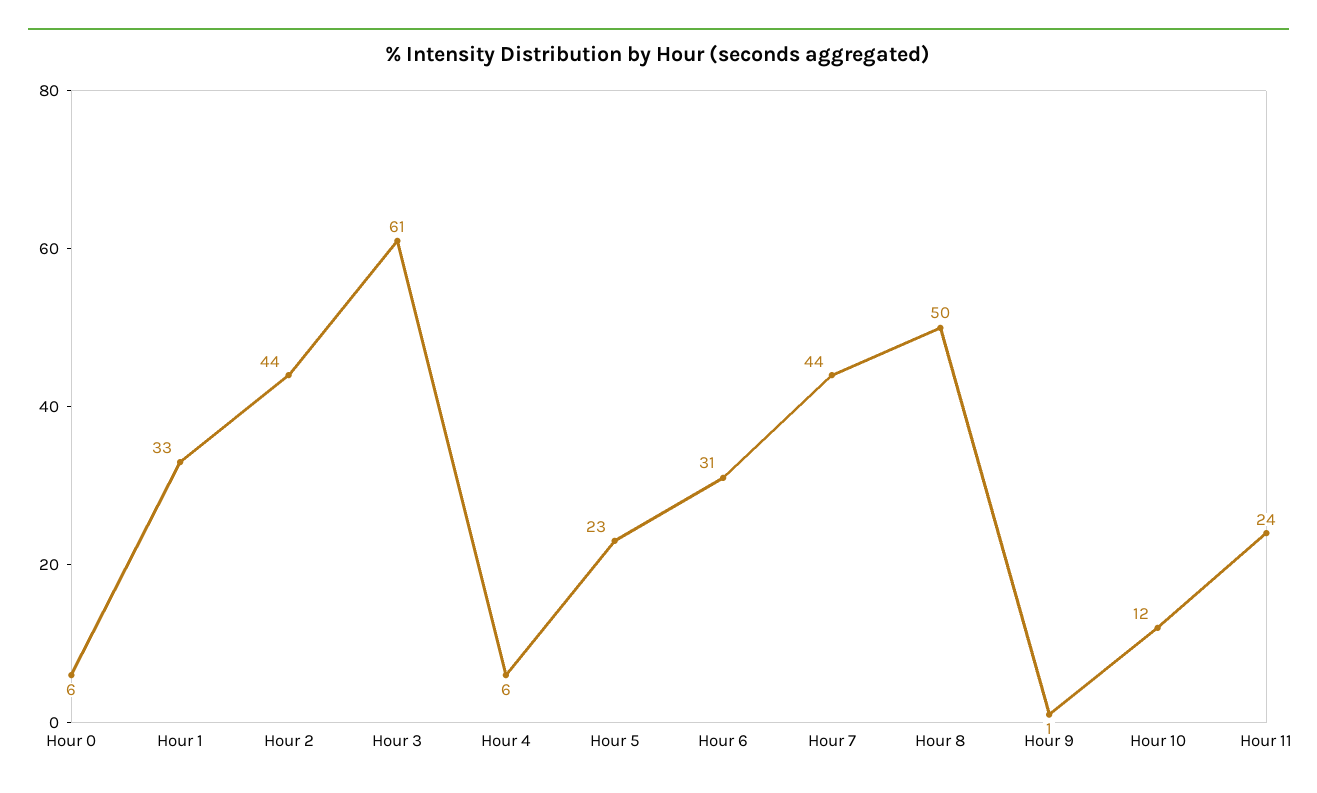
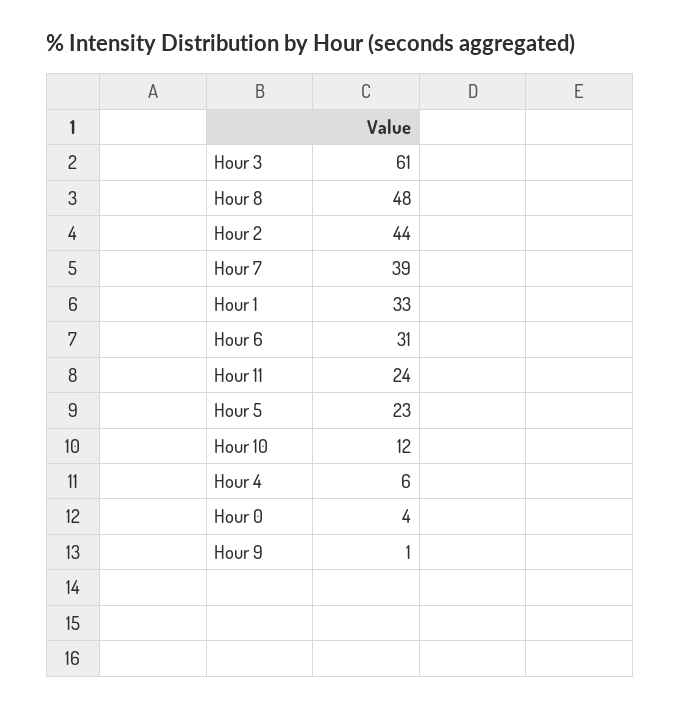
  {
-   "Hour 0": 6,
+   "Hour 0": 4,
    "Hour 1": 33,
    "Hour 2": 44,
    "Hour 3": 61,
    "Hour 4": 6,
    "Hour 5": 23,
    "Hour 6": 31,
-   "Hour 7": 44,
+   "Hour 7": 39,
-   "Hour 8": 50,
+   "Hour 8": 48,
    "Hour 9": 1,
    "Hour 10": 12,
    "Hour 11": 24
  }

